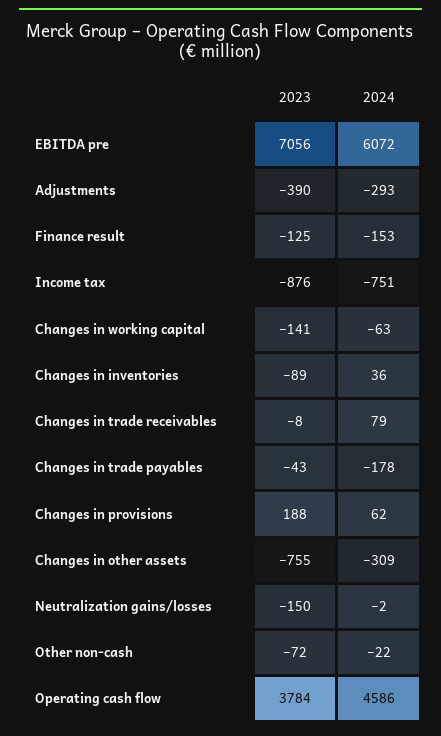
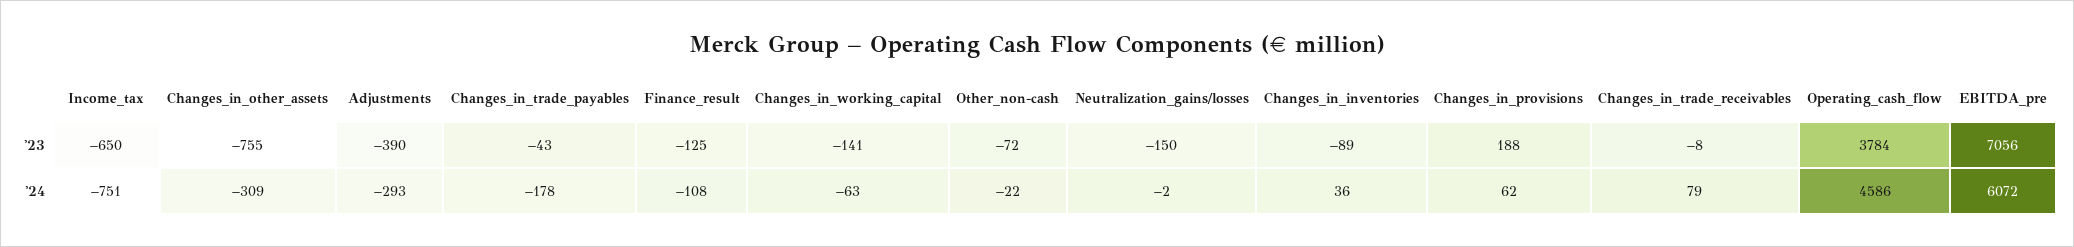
  {
    "2023": {
      "EBITDA pre": 7056,
      "Adjustments": -390,
      "Finance result": -125,
-     "Income tax": -876,
+     "Income tax": -650,
      "Changes in working capital": -141,
      "Changes in inventories": -89,
      "Changes in trade receivables": -8,
      "Changes in trade payables": -43,
      "Changes in provisions": 188,
      "Changes in other assets": -755,
      "Neutralization gains/losses": -150,
      "Other non-cash": -72,
      "Operating cash flow": 3784
    },
    "2024": {
      "EBITDA pre": 6072,
      "Adjustments": -293,
-     "Finance result": -153,
+     "Finance result": -108,
      "Income tax": -751,
      "Changes in working capital": -63,
      "Changes in inventories": 36,
      "Changes in trade receivables": 79,
      "Changes in trade payables": -178,
      "Changes in provisions": 62,
      "Changes in other assets": -309,
      "Neutralization gains/losses": -2,
      "Other non-cash": -22,
      "Operating cash flow": 4586
    }
  }

